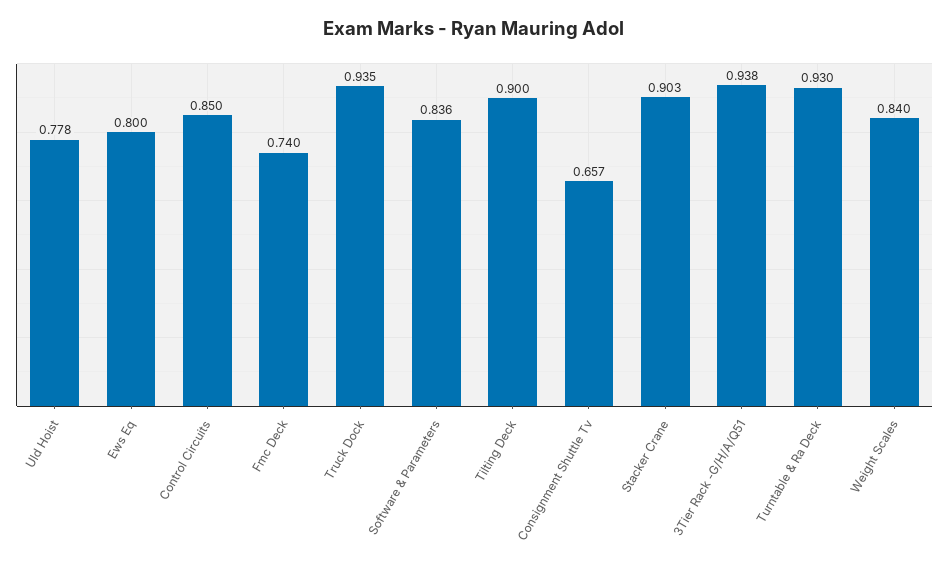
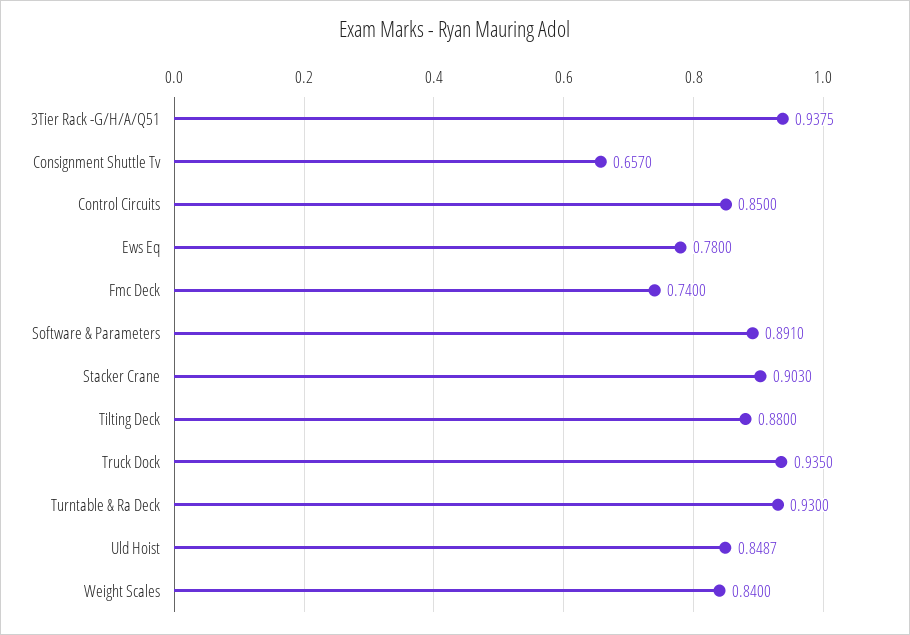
  {
-   "Uld Hoist": 0.778,
+   "Uld Hoist": 0.8487,
-   "Ews Eq": 0.8,
+   "Ews Eq": 0.78,
    "Control Circuits": 0.85,
    "Fmc Deck": 0.74,
    "Truck Dock": 0.935,
-   "Software & Parameters": 0.836,
+   "Software & Parameters": 0.891,
-   "Tilting Deck": 0.9,
+   "Tilting Deck": 0.88,
    "Consignment Shuttle Tv": 0.657,
    "Stacker Crane": 0.903,
    "3Tier Rack -G/H/A/Q51": 0.9375,
    "Turntable & Ra Deck": 0.93,
    "Weight Scales": 0.84
  }

